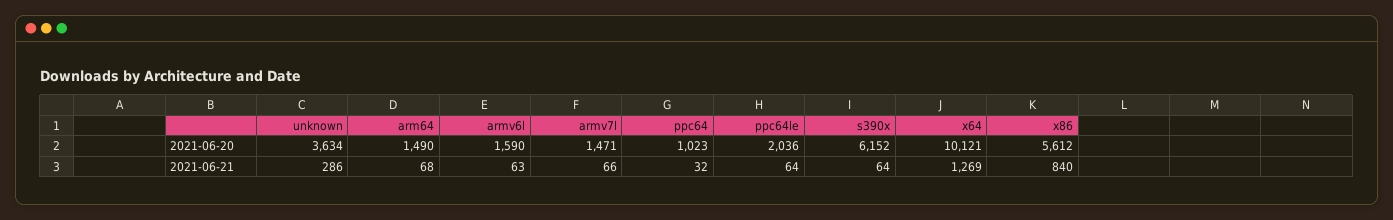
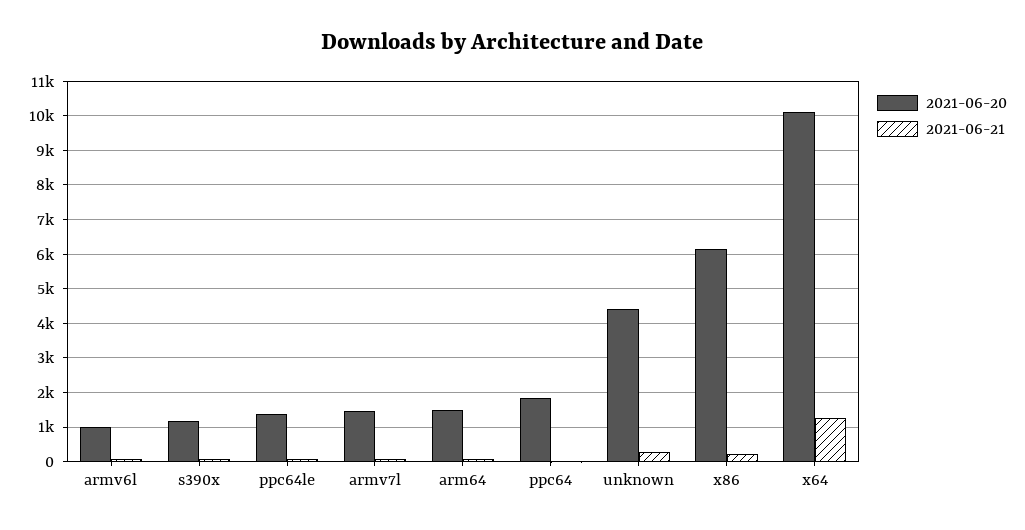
  {
    "2021-06-20": {
-     "unknown": 3634,
+     "unknown": 4400,
      "arm64": 1490,
-     "armv6l": 1590,
+     "armv6l": 1000,
      "armv7l": 1471,
-     "ppc64": 1023,
+     "ppc64": 1800,
-     "ppc64le": 2036,
+     "ppc64le": 1400,
-     "s390x": 6152,
+     "s390x": 1200,
      "x64": 10121,
-     "x86": 5612
+     "x86": 6200
    },
    "2021-06-21": {
      "unknown": 286,
      "arm64": 68,
      "armv6l": 63,
      "armv7l": 66,
      "ppc64": 32,
      "ppc64le": 64,
      "s390x": 64,
      "x64": 1269,
-     "x86": 840
+     "x86": 200
    }
  }

